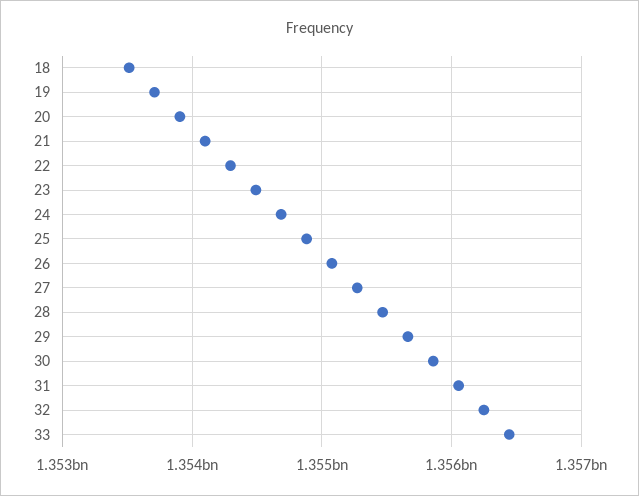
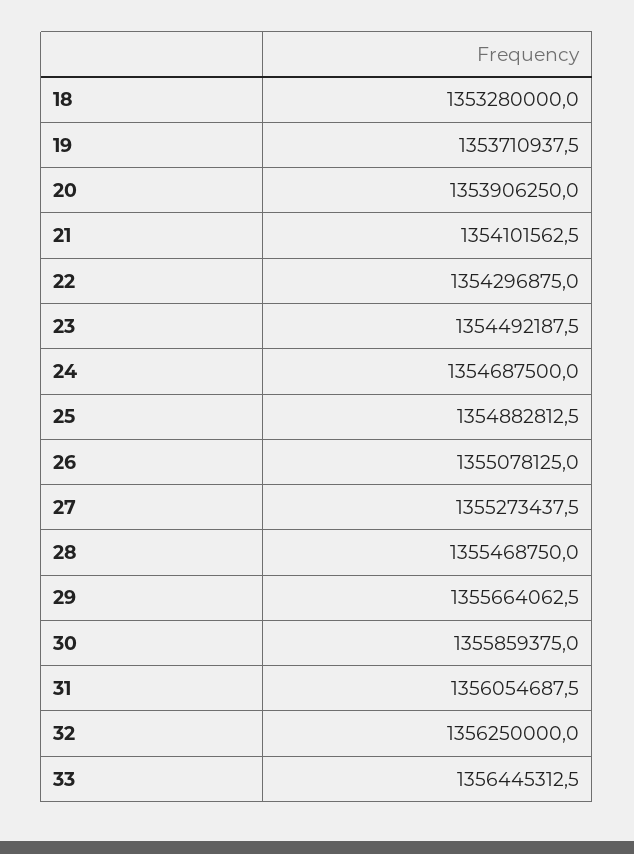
  {
-   "18": 1353500000,
+   "18": 1353280000,
    "19": 1353710937.5,
    "20": 1353906250,
    "21": 1354101562.5,
    "22": 1354296875,
    "23": 1354492187.5,
    "24": 1354687500,
    "25": 1354882812.5,
    "26": 1355078125,
    "27": 1355273437.5,
    "28": 1355468750,
    "29": 1355664062.5,
    "30": 1355859375,
    "31": 1356054687.5,
    "32": 1356250000,
    "33": 1356445312.5
  }

